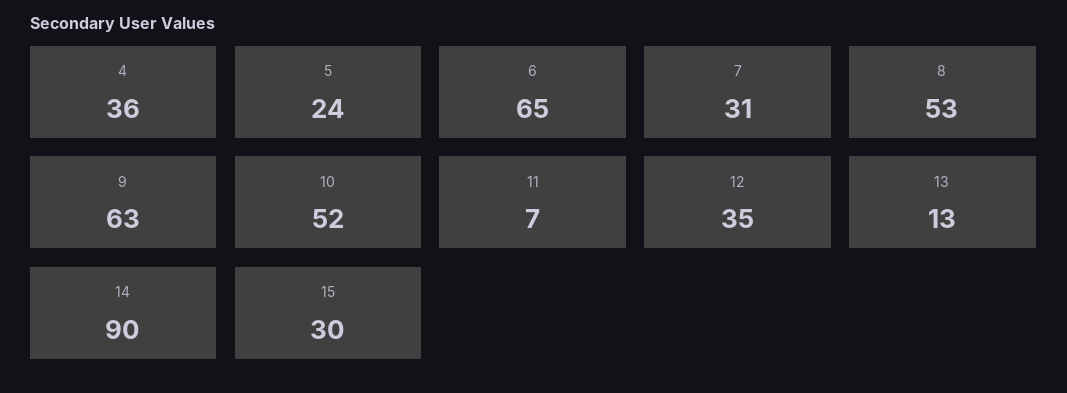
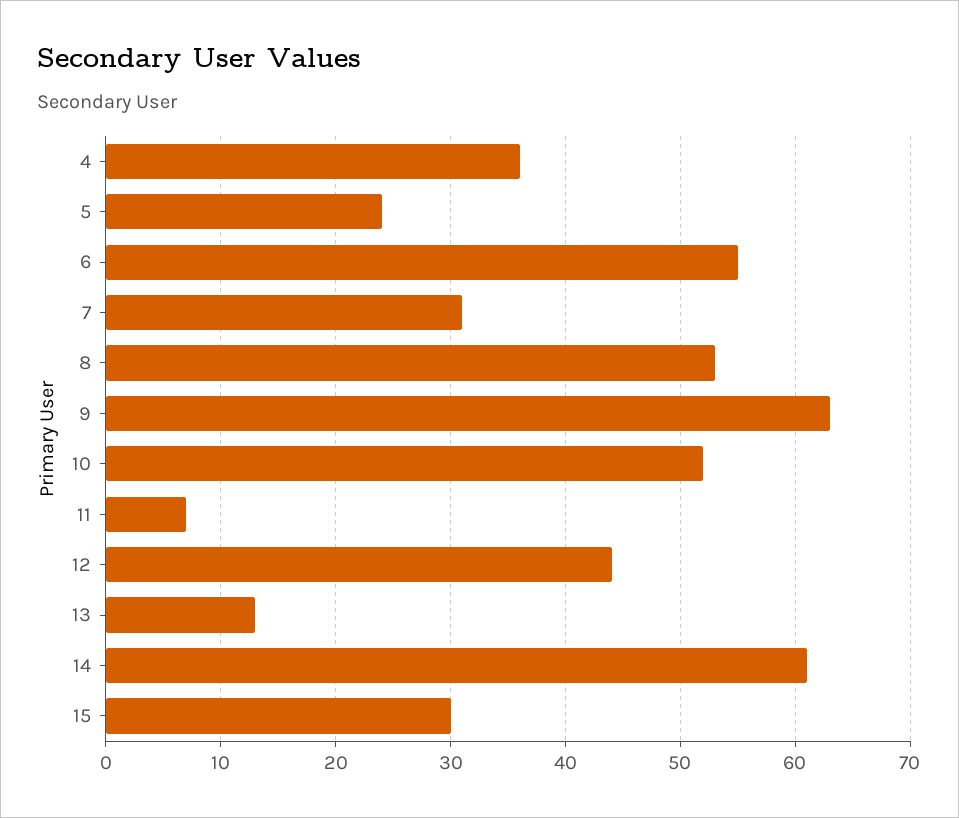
  {
    "4": 36,
    "5": 24,
-   "6": 65,
+   "6": 55,
    "7": 31,
    "8": 53,
    "9": 63,
    "10": 52,
    "11": 7,
-   "12": 35,
+   "12": 44,
    "13": 13,
-   "14": 90,
+   "14": 61,
    "15": 30
  }

